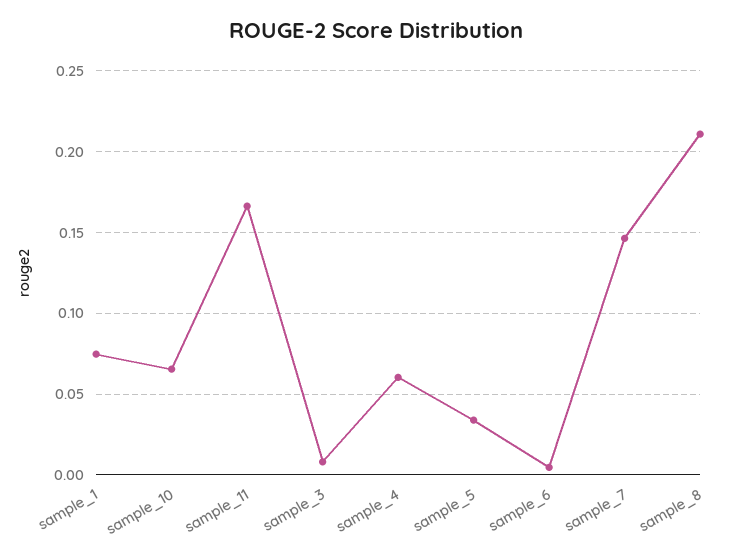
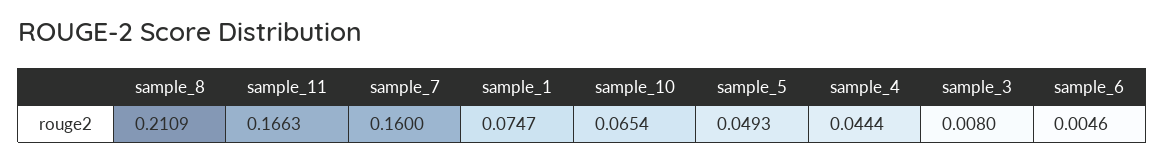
  {
    "sample_1": 0.0747,
    "sample_10": 0.0654,
    "sample_11": 0.1663,
    "sample_3": 0.008,
-   "sample_4": 0.06,
+   "sample_4": 0.0444,
-   "sample_5": 0.035,
+   "sample_5": 0.0493,
    "sample_6": 0.0046,
-   "sample_7": 0.145,
+   "sample_7": 0.16,
    "sample_8": 0.2109
  }

